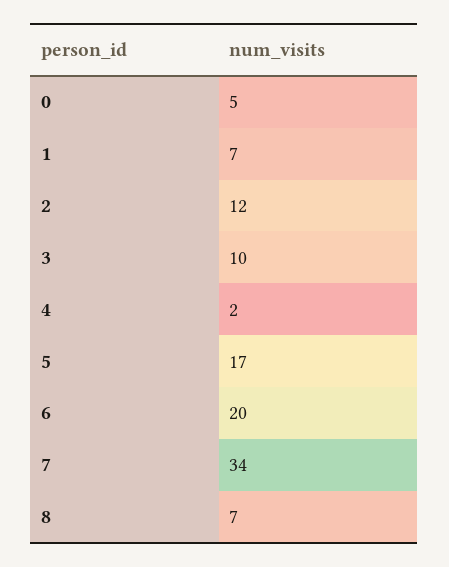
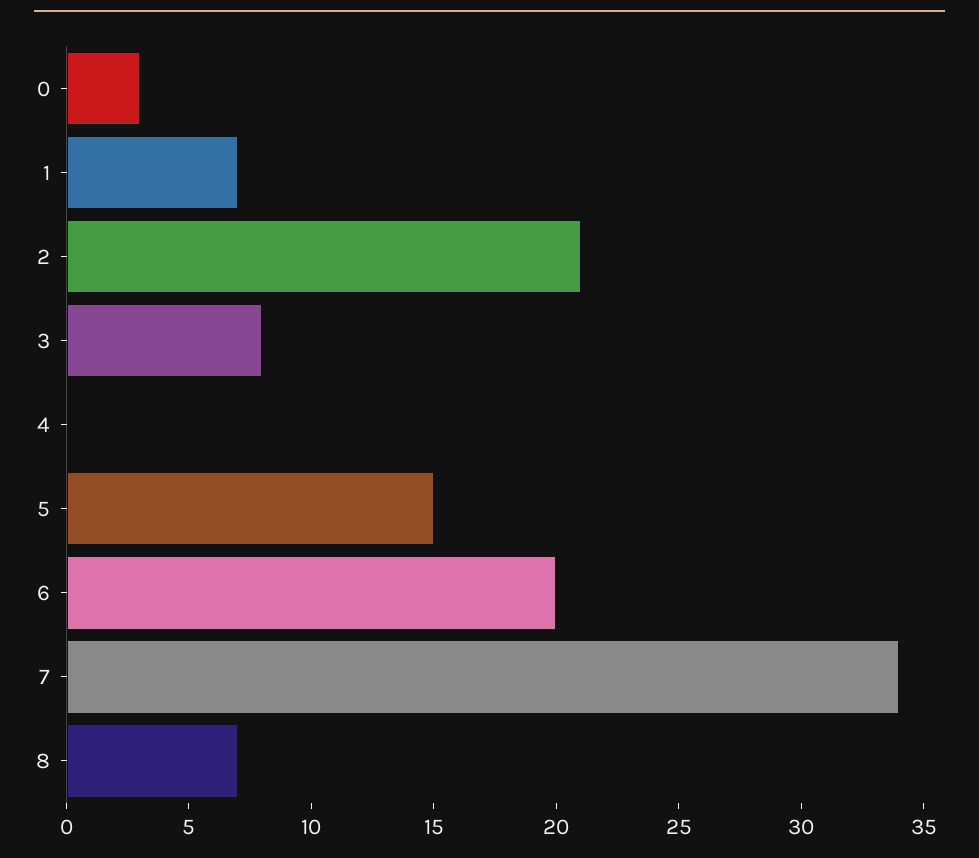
  {
-   "0": 5,
+   "0": 3,
    "1": 7,
-   "2": 12,
+   "2": 21,
-   "3": 10,
+   "3": 8,
-   "4": 2,
+   "4": 0,
-   "5": 17,
+   "5": 15,
    "6": 20,
    "7": 34,
    "8": 7
  }

